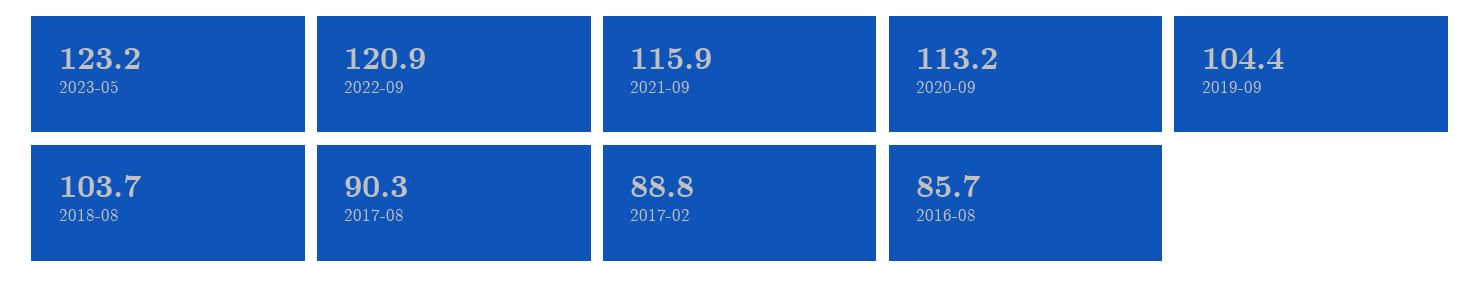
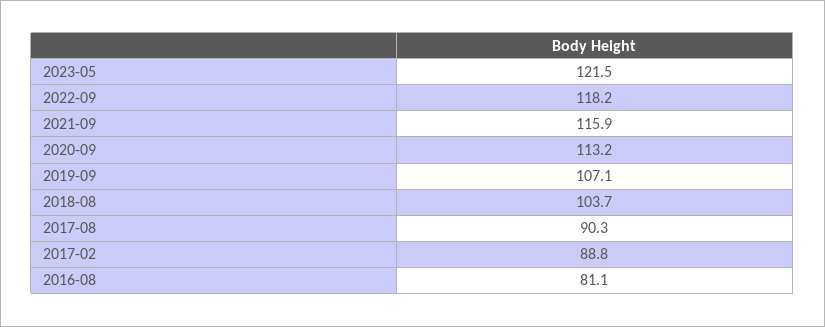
  {
-   "2023-05": 123.2,
+   "2023-05": 121.5,
-   "2022-09": 120.9,
+   "2022-09": 118.2,
    "2021-09": 115.9,
    "2020-09": 113.2,
-   "2019-09": 104.4,
+   "2019-09": 107.1,
    "2018-08": 103.7,
    "2017-08": 90.3,
    "2017-02": 88.8,
-   "2016-08": 85.7
+   "2016-08": 81.1
  }

